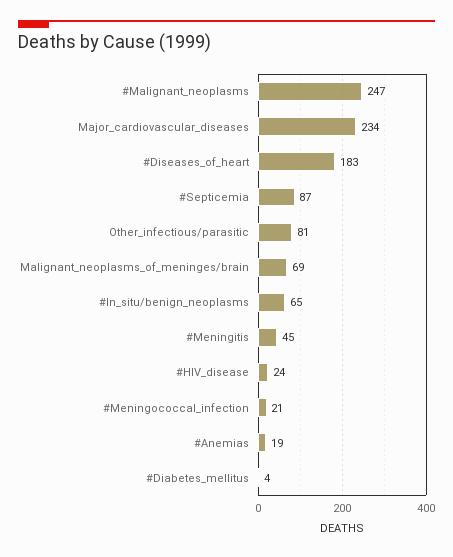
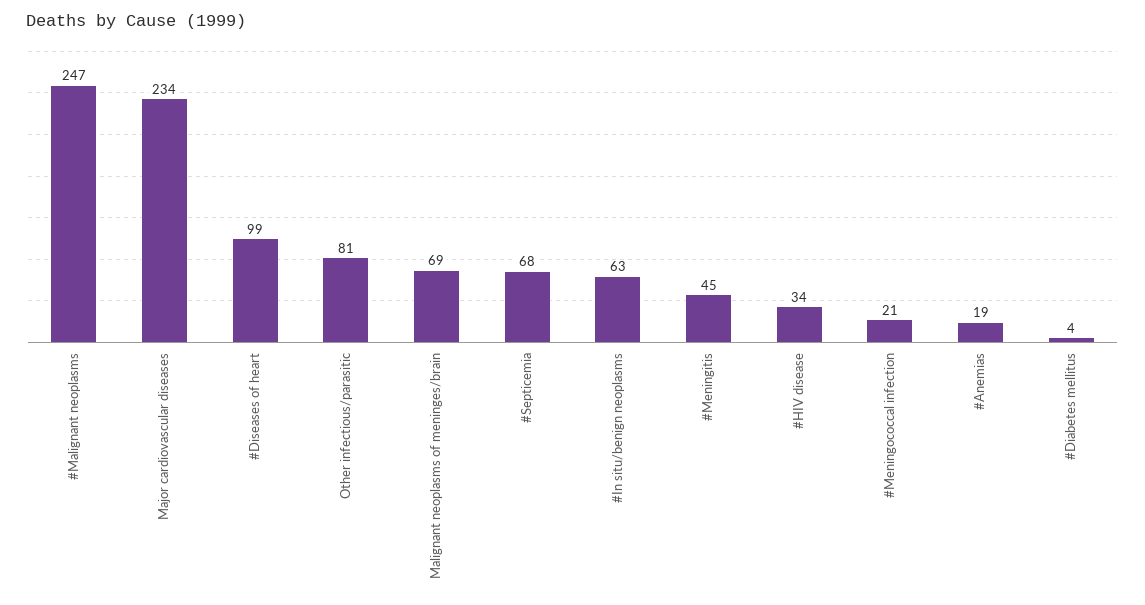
  {
    "#Malignant_neoplasms": 247,
    "Major_cardiovascular_diseases": 234,
-   "#Diseases_of_heart": 183,
+   "#Diseases_of_heart": 99,
-   "#Septicemia": 87,
+   "#Septicemia": 68,
    "Other_infectious/parasitic": 81,
    "Malignant_neoplasms_of_meninges/brain": 69,
-   "#In_situ/benign_neoplasms": 65,
+   "#In_situ/benign_neoplasms": 63,
    "#Meningitis": 45,
-   "#HIV_disease": 24,
+   "#HIV_disease": 34,
    "#Meningococcal_infection": 21,
    "#Anemias": 19,
    "#Diabetes_mellitus": 4
  }

